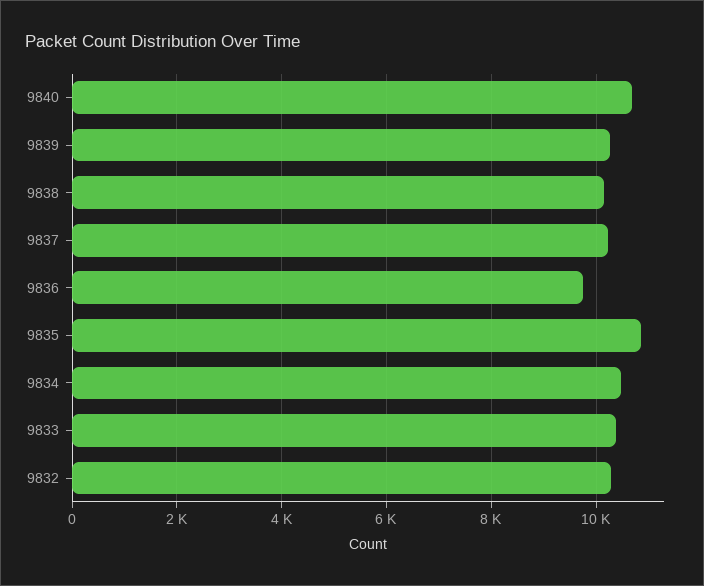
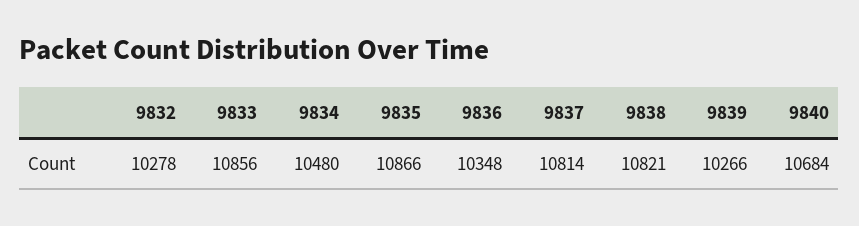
  {
    "9840": 10684,
    "9839": 10266,
-   "9838": 10200,
+   "9838": 10821,
-   "9837": 10200,
+   "9837": 10814,
-   "9836": 9800,
+   "9836": 10348,
    "9835": 10866,
    "9834": 10480,
-   "9833": 10400,
+   "9833": 10856,
    "9832": 10278
  }

